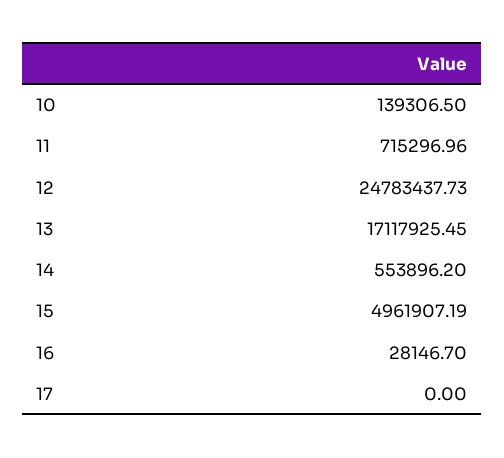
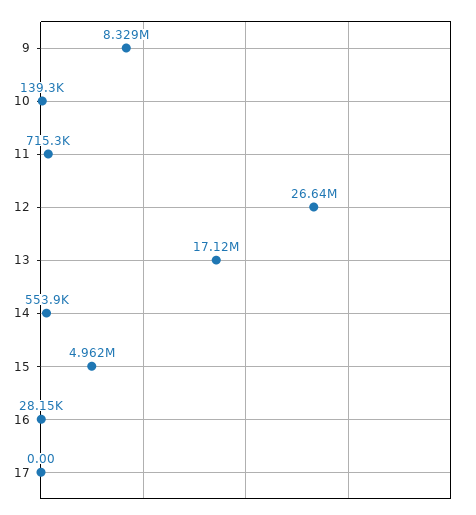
  {
    "10": 139306.5,
    "11": 715296.96,
-   "12": 24783437.73,
+   "12": 26640000,
    "13": 17117925.45,
    "14": 553896.2,
    "15": 4961907.19,
    "16": 28146.7,
-   "17": 0
+   "17": 0,
+   "9": 8329000
  }

